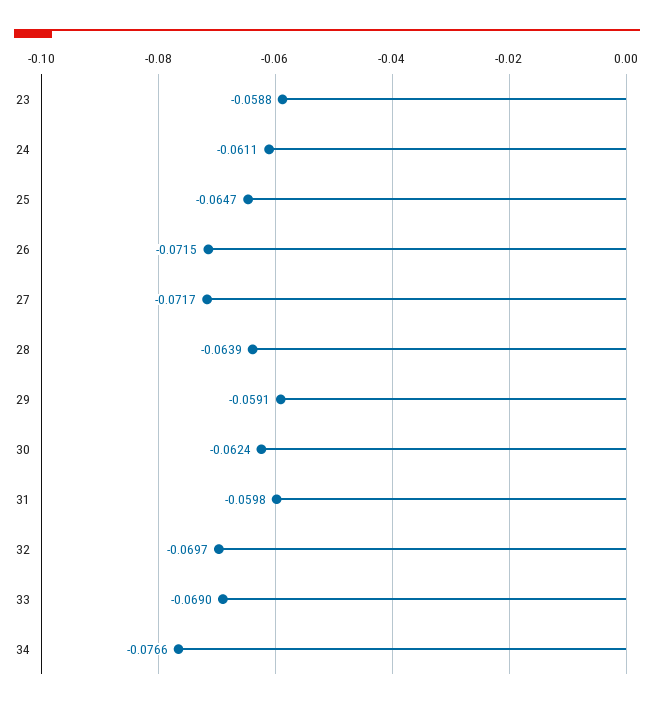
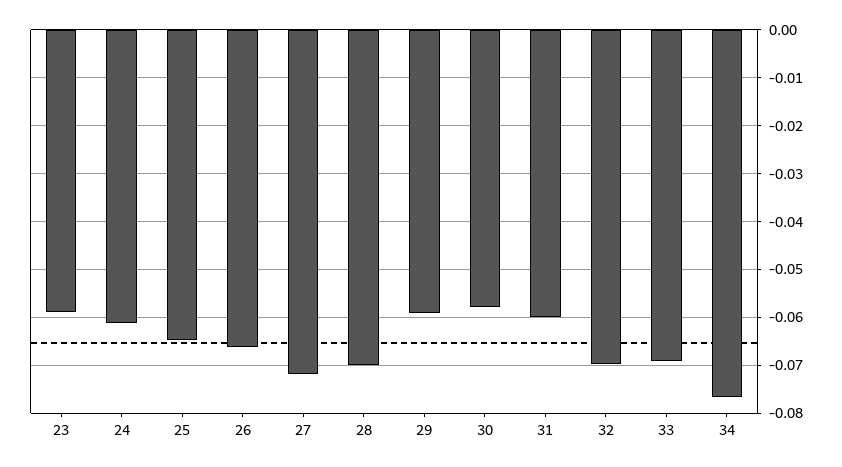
  {
    "23": -0.0588,
    "24": -0.0611,
    "25": -0.0647,
-   "26": -0.0715,
+   "26": -0.066,
    "27": -0.0717,
-   "28": -0.0639,
+   "28": -0.07,
    "29": -0.0591,
-   "30": -0.0624,
+   "30": -0.058,
    "31": -0.0598,
    "32": -0.0697,
    "33": -0.069,
    "34": -0.0766
  }

